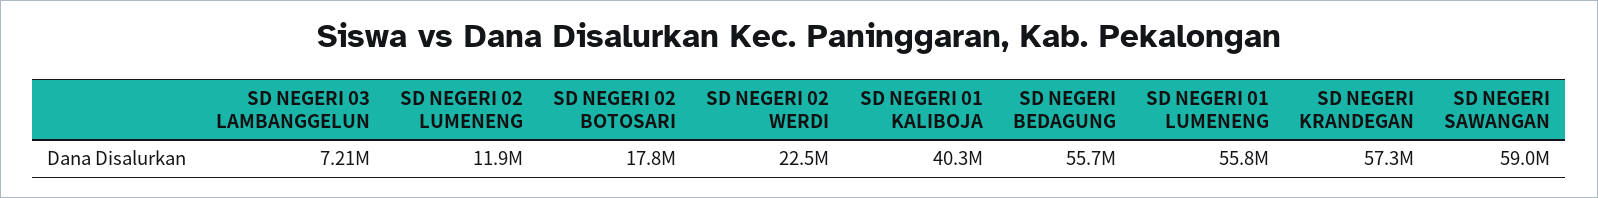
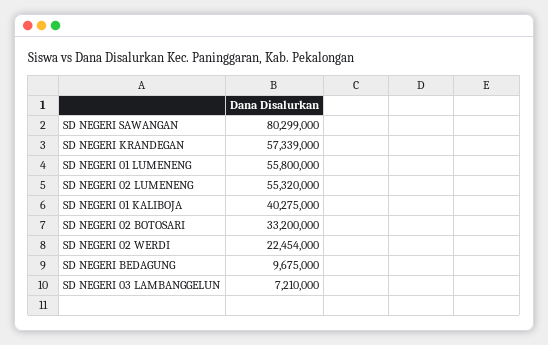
  {
    "SD NEGERI 03 LAMBANGGELUN": 7210000,
-   "SD NEGERI 02 LUMENENG": 11900000,
+   "SD NEGERI 02 LUMENENG": 55320000,
-   "SD NEGERI 02 BOTOSARI": 17800000,
+   "SD NEGERI 02 BOTOSARI": 33200000,
    "SD NEGERI 02 WERDI": 22454000,
    "SD NEGERI 01 KALIBOJA": 40275000,
-   "SD NEGERI BEDAGUNG": 55700000,
+   "SD NEGERI BEDAGUNG": 9675000,
    "SD NEGERI 01 LUMENENG": 55800000,
    "SD NEGERI KRANDEGAN": 57339000,
-   "SD NEGERI SAWANGAN": 59000000
+   "SD NEGERI SAWANGAN": 80299000
  }

